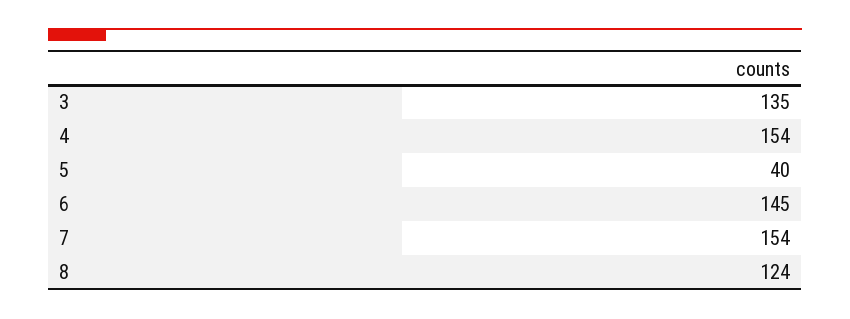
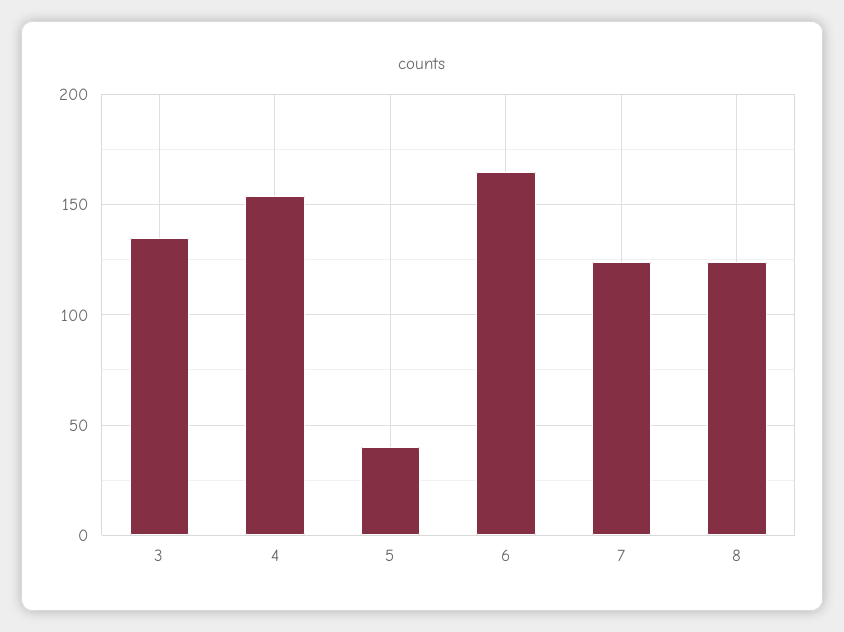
  {
    "3": 135,
    "4": 154,
    "5": 40,
-   "6": 145,
+   "6": 165,
-   "7": 154,
+   "7": 125,
    "8": 124
  }

